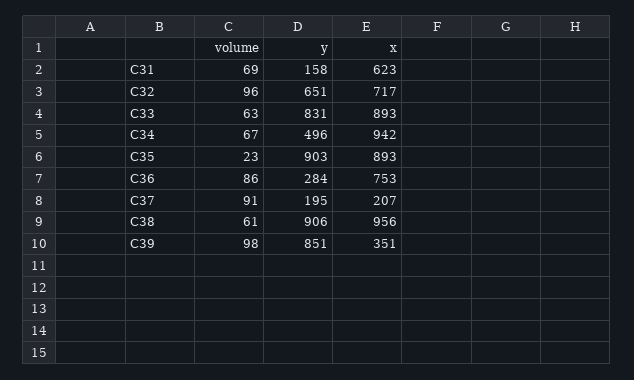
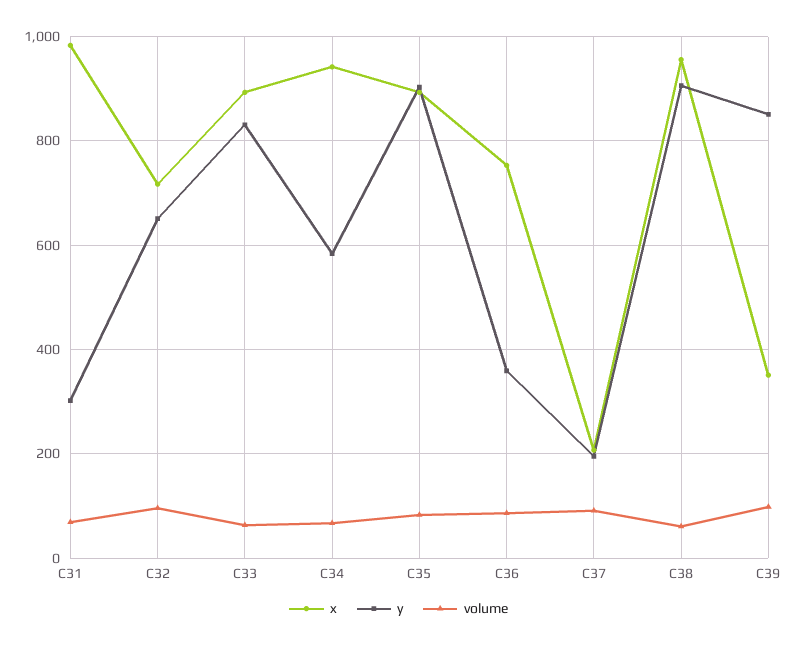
  {
    "volume": {
      "C31": 69,
      "C32": 96,
      "C33": 63,
      "C34": 67,
-     "C35": 23,
+     "C35": 80,
      "C36": 86,
      "C37": 91,
      "C38": 61,
      "C39": 98
    },
    "y": {
-     "C31": 158,
+     "C31": 300,
      "C32": 651,
      "C33": 831,
-     "C34": 496,
+     "C34": 580,
      "C35": 903,
-     "C36": 284,
+     "C36": 360,
      "C37": 195,
      "C38": 906,
      "C39": 851
    },
    "x": {
-     "C31": 623,
+     "C31": 980,
      "C32": 717,
      "C33": 893,
      "C34": 942,
      "C35": 893,
      "C36": 753,
      "C37": 207,
      "C38": 956,
      "C39": 351
    }
  }

